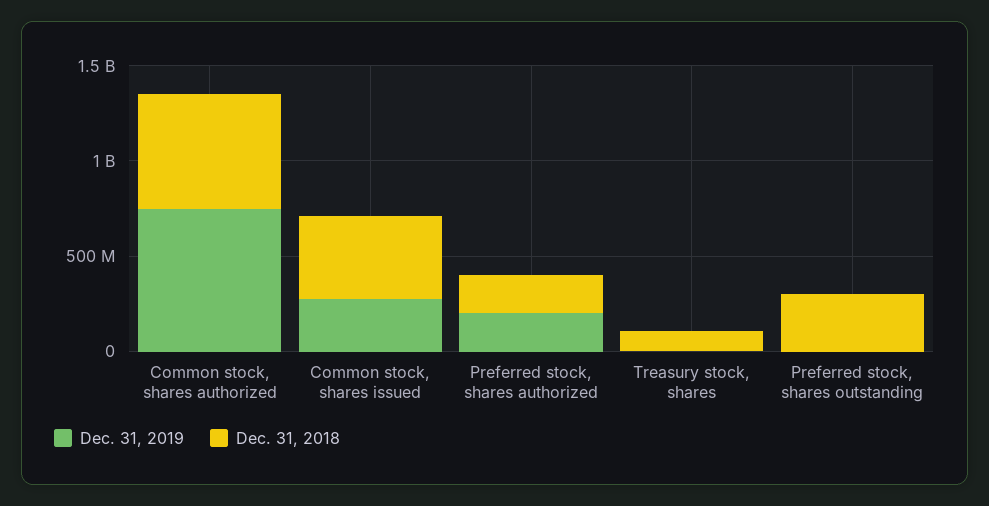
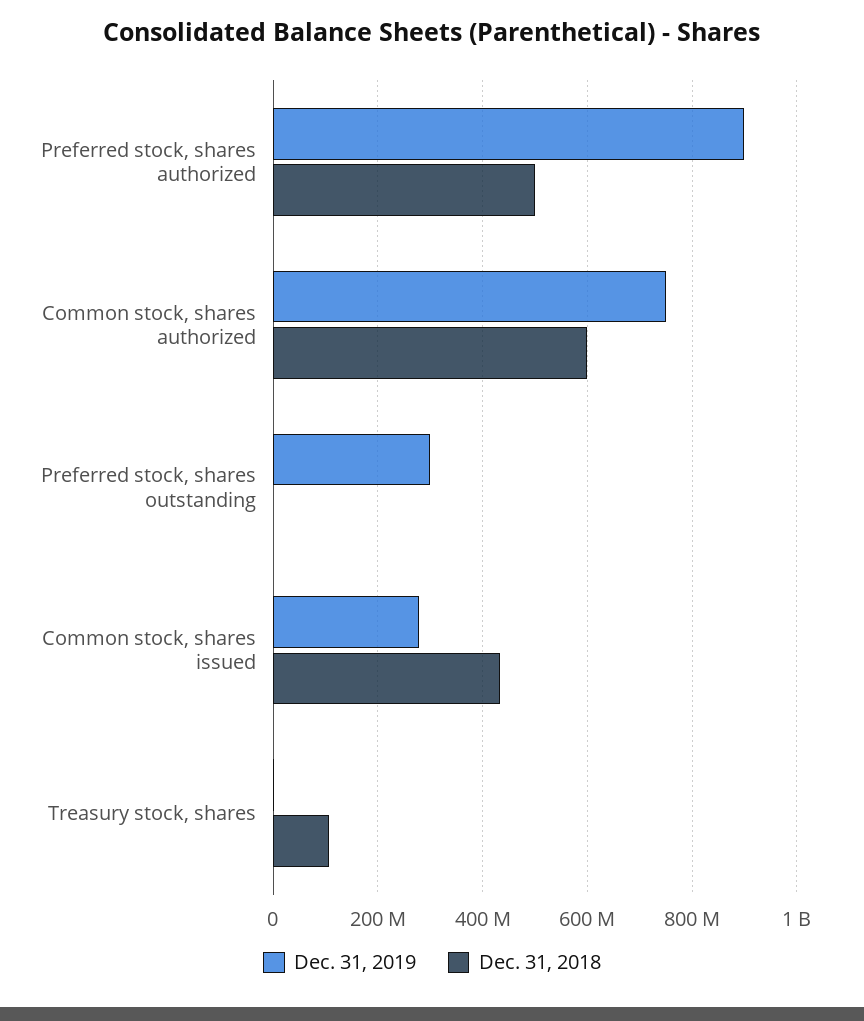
  {
    "Dec. 31, 2019": {
      "Common stock, shares authorized": 760000000,
      "Common stock, shares issued": 280000000,
-     "Preferred stock, shares authorized": 200000000,
+     "Preferred stock, shares authorized": 900000000,
      "Treasury stock, shares": 0,
-     "Preferred stock, shares outstanding": 0
+     "Preferred stock, shares outstanding": 300000000
    },
    "Dec. 31, 2018": {
      "Common stock, shares authorized": 600000000,
      "Common stock, shares issued": 440000000,
-     "Preferred stock, shares authorized": 200000000,
+     "Preferred stock, shares authorized": 500000000,
      "Treasury stock, shares": 100000000,
-     "Preferred stock, shares outstanding": 300000000
+     "Preferred stock, shares outstanding": 0
    }
  }

